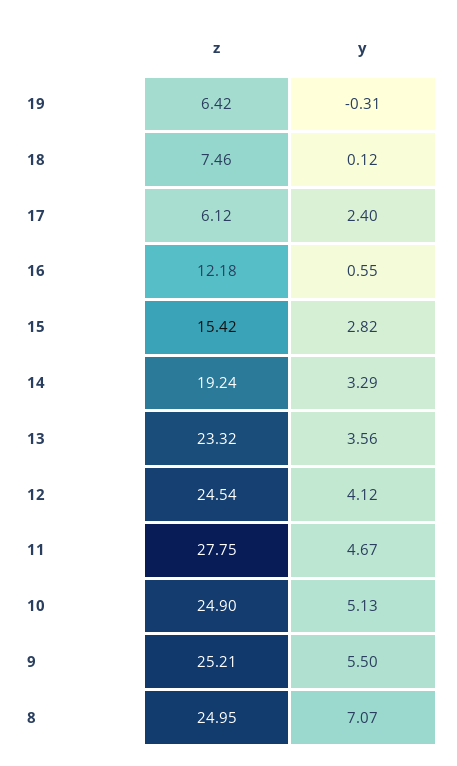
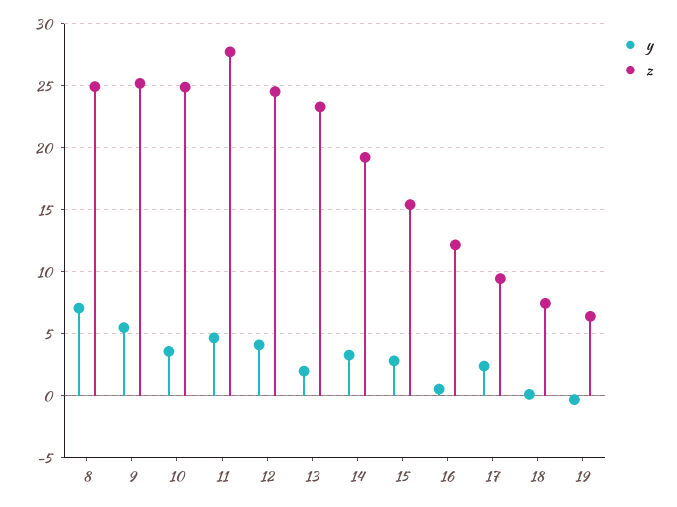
  {
    "z": {
      "19": 6.42,
      "18": 7.46,
-     "17": 6.12,
+     "17": 9.5,
      "16": 12.18,
      "15": 15.42,
      "14": 19.24,
      "13": 23.32,
      "12": 24.54,
      "11": 27.75,
      "10": 24.9,
      "9": 25.21,
      "8": 24.95
    },
    "y": {
      "19": -0.31,
      "18": 0.12,
      "17": 2.4,
      "16": 0.55,
      "15": 2.82,
      "14": 3.29,
-     "13": 3.56,
+     "13": 2,
      "12": 4.12,
      "11": 4.67,
-     "10": 5.13,
+     "10": 3.5,
      "9": 5.5,
      "8": 7.07
    }
  }

